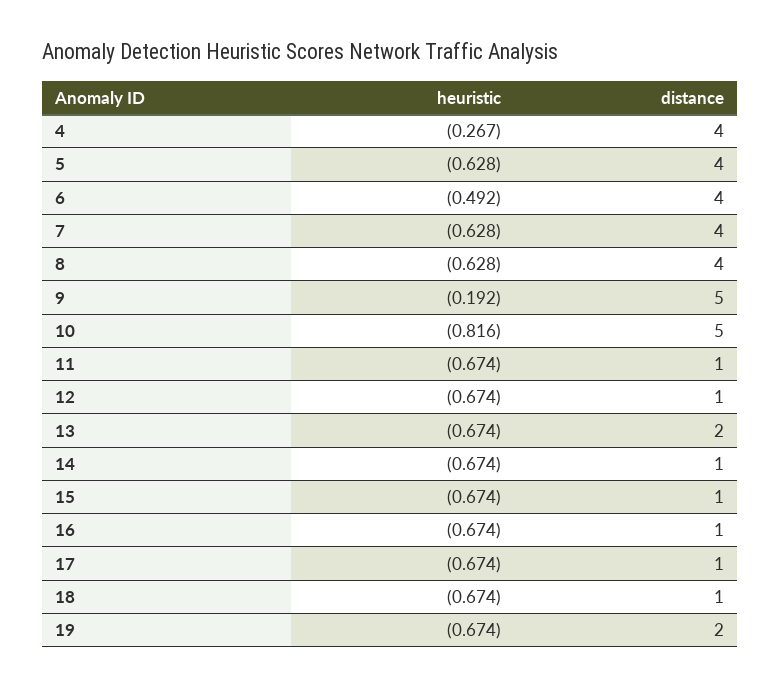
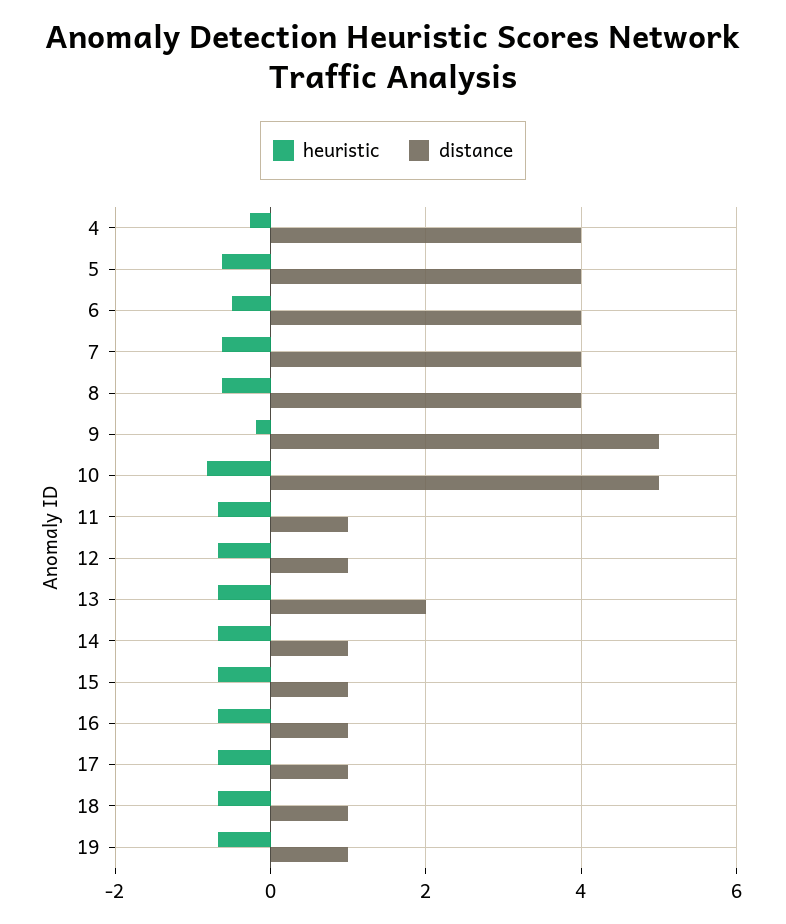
  {
    "heuristic": {
      "4": -0.267,
      "5": -0.628,
      "6": -0.492,
      "7": -0.628,
      "8": -0.628,
      "9": -0.192,
      "10": -0.816,
      "11": -0.674,
      "12": -0.674,
      "13": -0.674,
      "14": -0.674,
      "15": -0.674,
      "16": -0.674,
      "17": -0.674,
      "18": -0.674,
      "19": -0.674
    },
    "distance": {
      "4": 4,
      "5": 4,
      "6": 4,
      "7": 4,
      "8": 4,
      "9": 5,
      "10": 5,
      "11": 1,
      "12": 1,
      "13": 2,
      "14": 1,
      "15": 1,
      "16": 1,
      "17": 1,
      "18": 1,
-     "19": 2
+     "19": 1
    }
  }

